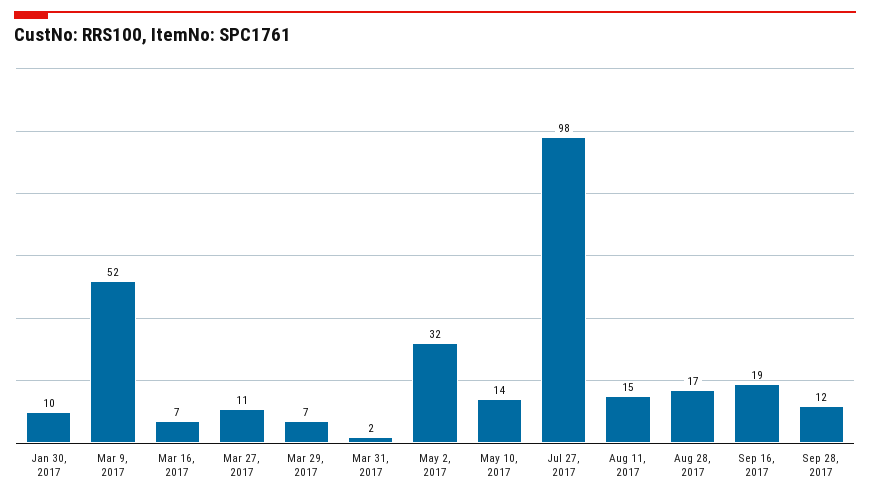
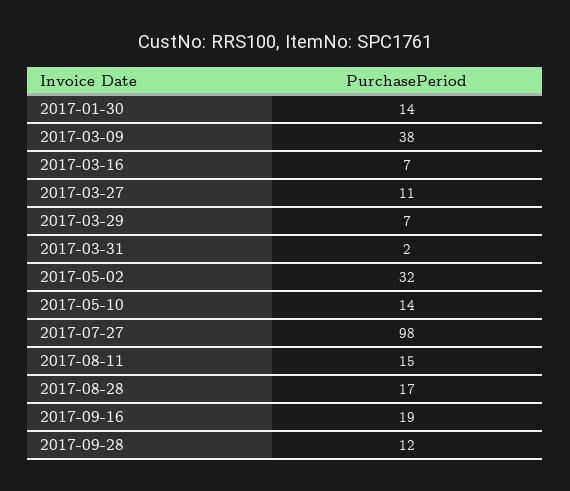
  {
-   "Jan 30, 2017": 10,
+   "Jan 30, 2017": 14,
-   "Mar 9, 2017": 52,
+   "Mar 9, 2017": 38,
    "Mar 16, 2017": 7,
    "Mar 27, 2017": 11,
    "Mar 29, 2017": 7,
    "Mar 31, 2017": 2,
    "May 2, 2017": 32,
    "May 10, 2017": 14,
    "Jul 27, 2017": 98,
    "Aug 11, 2017": 15,
    "Aug 28, 2017": 17,
    "Sep 16, 2017": 19,
    "Sep 28, 2017": 12
  }

